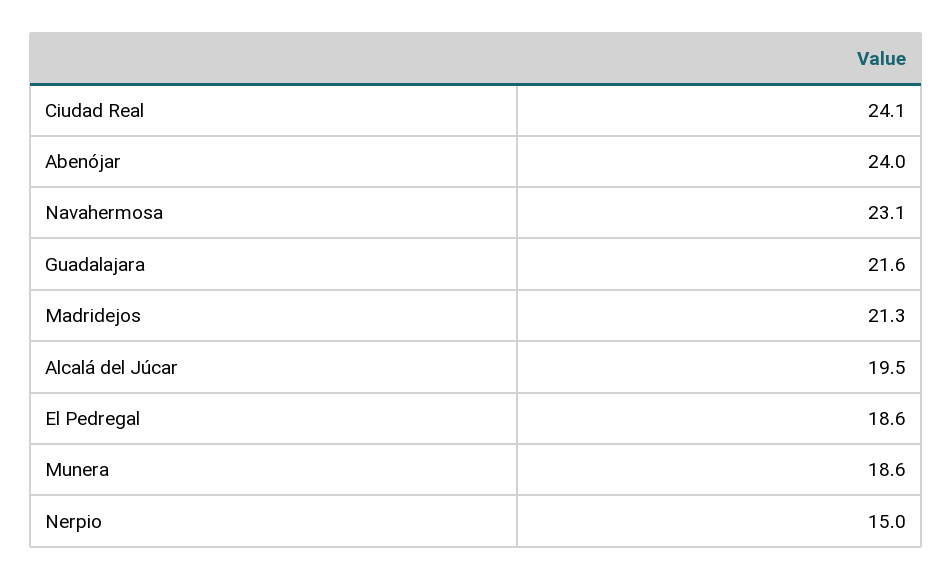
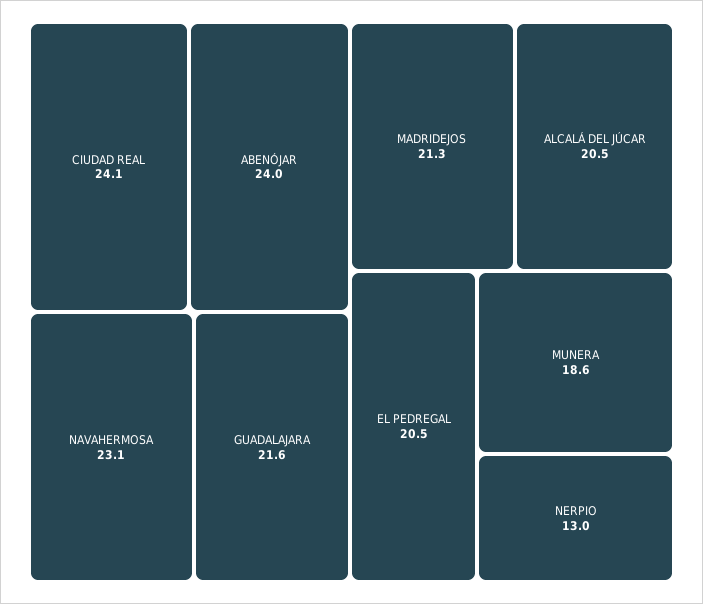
  {
    "Ciudad Real": 24.1,
    "Abenójar": 24,
    "Navahermosa": 23.1,
    "Guadalajara": 21.6,
    "Madridejos": 21.3,
-   "Alcalá del Júcar": 19.5,
+   "Alcalá del Júcar": 20.5,
-   "El Pedregal": 18.6,
+   "El Pedregal": 20.5,
    "Munera": 18.6,
-   "Nerpio": 15
+   "Nerpio": 13
  }

